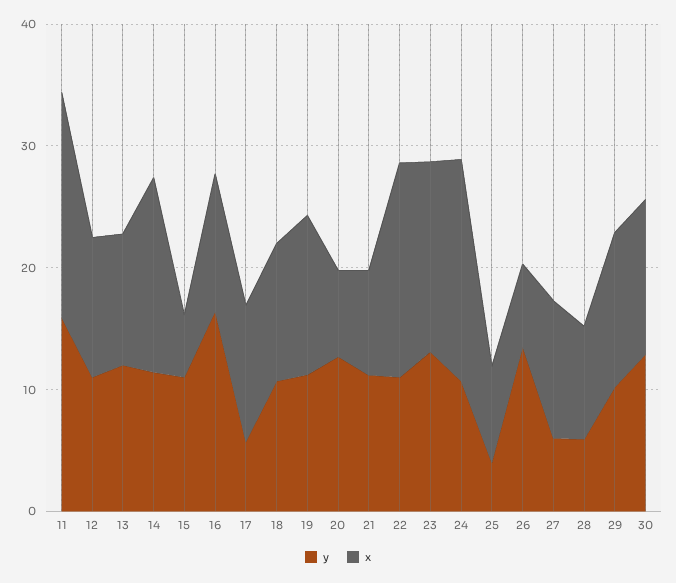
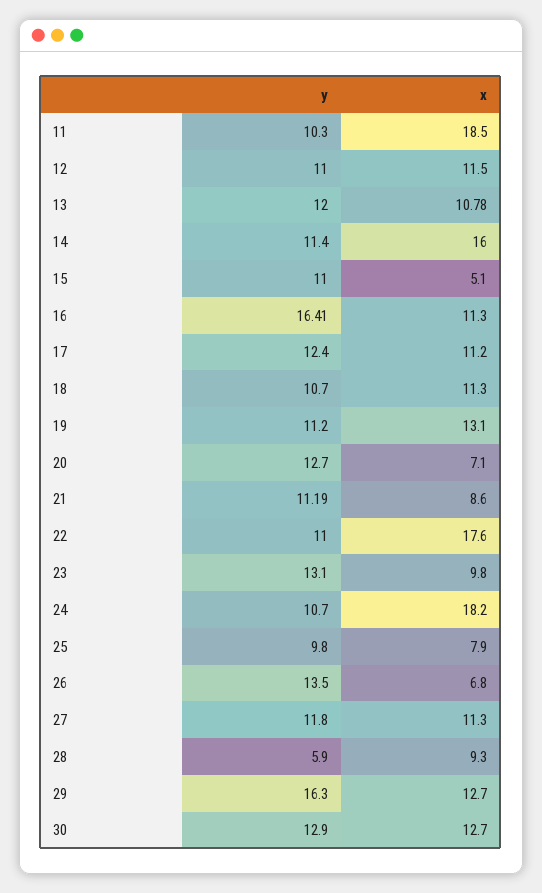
  {
    "y": {
-     "11": 16,
+     "11": 10.3,
      "12": 11,
      "13": 12,
      "14": 11.4,
      "15": 11,
      "16": 16.41,
-     "17": 6,
+     "17": 12.4,
      "18": 10.7,
      "19": 11.2,
      "20": 12.7,
      "21": 11.19,
      "22": 11,
      "23": 13.1,
      "24": 10.7,
-     "25": 4,
+     "25": 9.8,
      "26": 13.5,
-     "27": 6,
+     "27": 11.8,
      "28": 5.9,
-     "29": 10,
+     "29": 16.3,
      "30": 12.9
    },
    "x": {
      "11": 18.5,
      "12": 11.5,
      "13": 10.78,
      "14": 16,
      "15": 5.1,
      "16": 11.3,
      "17": 11.2,
      "18": 11.3,
      "19": 13.1,
      "20": 7.1,
      "21": 8.6,
      "22": 17.6,
-     "23": 16,
+     "23": 9.8,
      "24": 18.2,
      "25": 7.9,
      "26": 6.8,
      "27": 11.3,
      "28": 9.3,
      "29": 12.7,
      "30": 12.7
    }
  }

